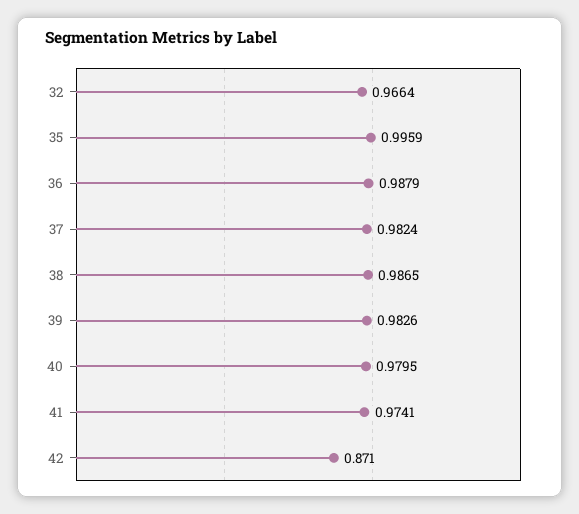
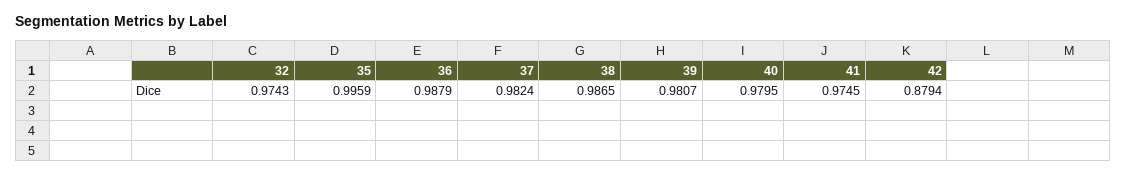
  {
-   "32": 0.9664,
+   "32": 0.9743,
    "35": 0.9959,
    "36": 0.9879,
    "37": 0.9824,
    "38": 0.9865,
-   "39": 0.9826,
+   "39": 0.9807,
    "40": 0.9795,
-   "41": 0.9741,
+   "41": 0.9745,
-   "42": 0.871
+   "42": 0.8794
  }

